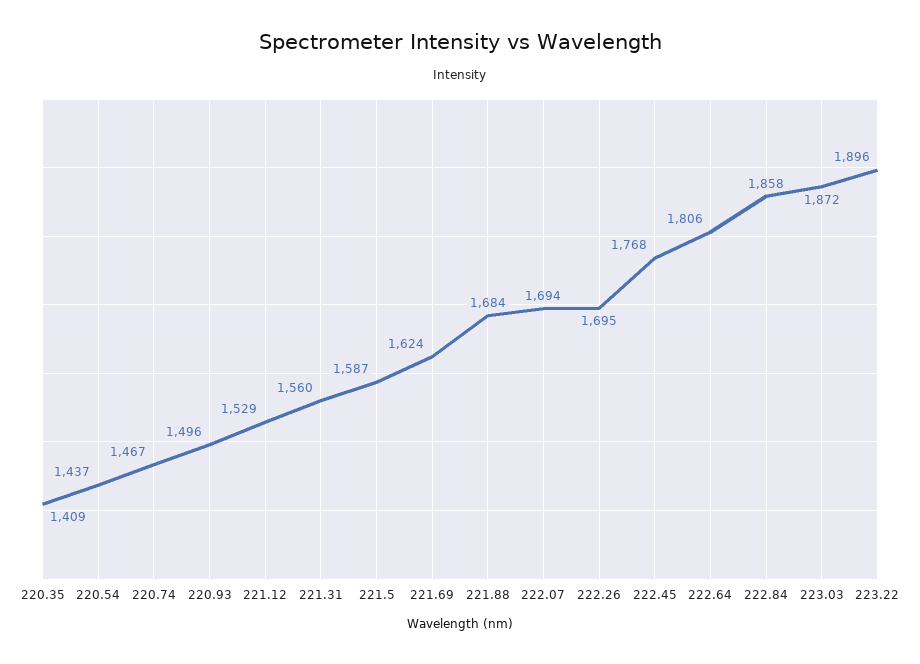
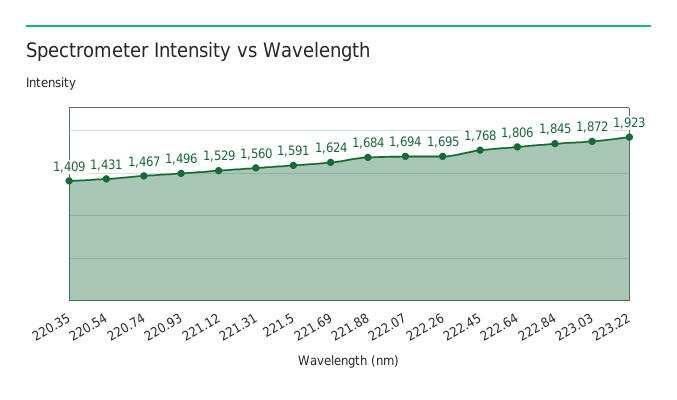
  {
    "220.35": 1409,
-   "220.54": 1437,
+   "220.54": 1431,
    "220.74": 1467,
    "220.93": 1496,
    "221.12": 1529,
    "221.31": 1560,
-   "221.5": 1587,
+   "221.5": 1591,
    "221.69": 1624,
    "221.88": 1684,
    "222.07": 1694,
    "222.26": 1695,
    "222.45": 1768,
    "222.64": 1806,
-   "222.84": 1858,
+   "222.84": 1845,
    "223.03": 1872,
-   "223.22": 1896
+   "223.22": 1923
  }

